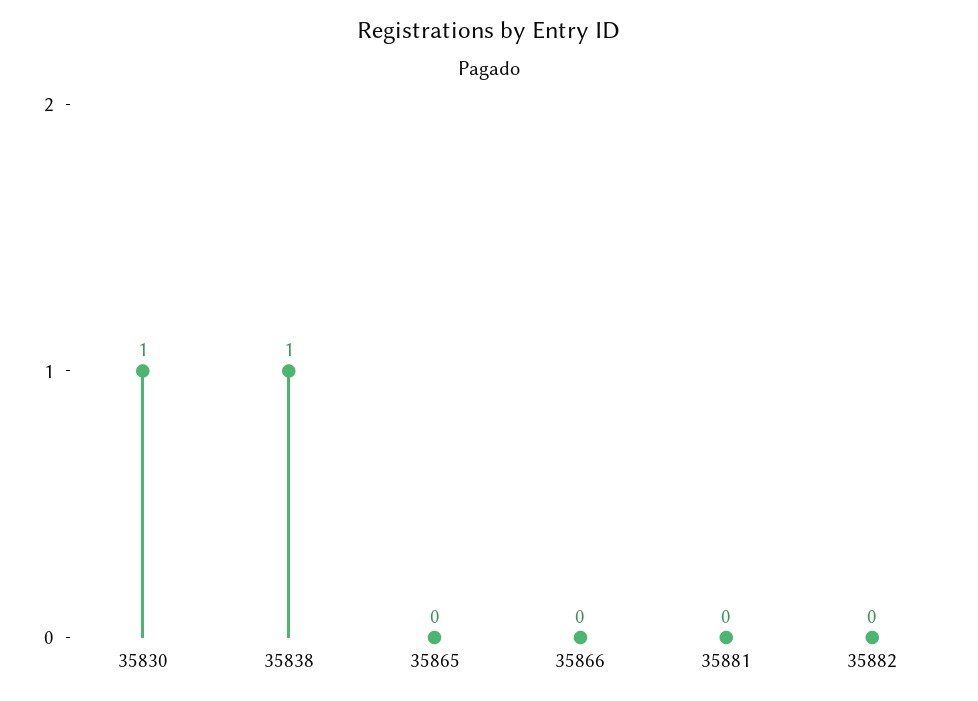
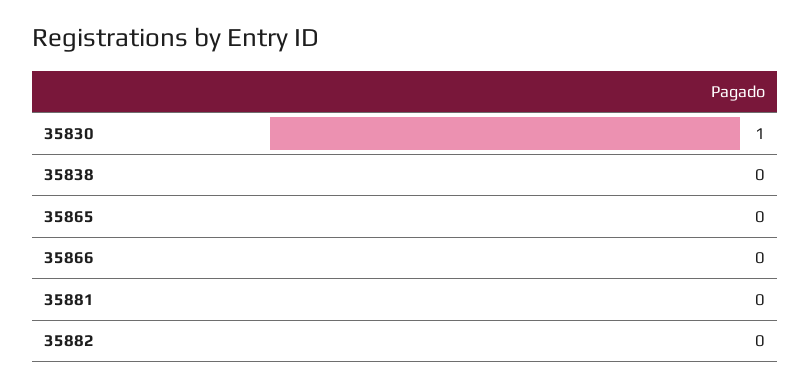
  {
    "35830": 1,
-   "35838": 1,
+   "35838": 0,
    "35865": 0,
    "35866": 0,
    "35881": 0,
    "35882": 0
  }

